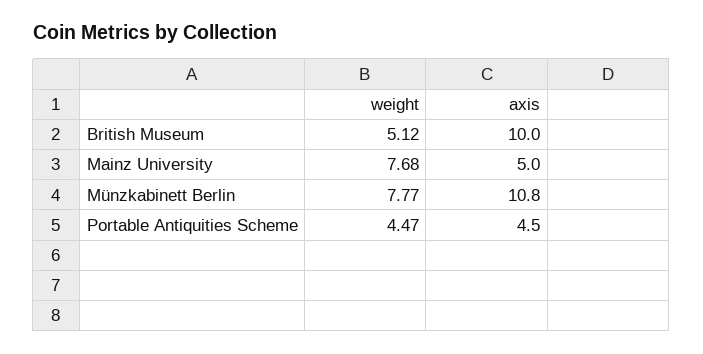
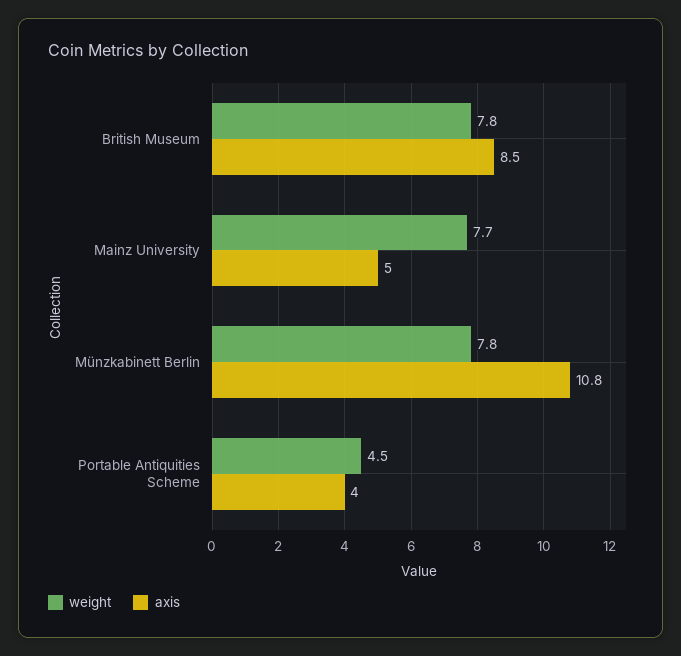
  {
    "weight": {
-     "British Museum": 5.12,
+     "British Museum": 7.8,
      "Mainz University": 7.68,
      "Münzkabinett Berlin": 7.77,
      "Portable Antiquities Scheme": 4.47
    },
    "axis": {
-     "British Museum": 10,
+     "British Museum": 8.5,
      "Mainz University": 5,
      "Münzkabinett Berlin": 10.8,
-     "Portable Antiquities Scheme": 4.5
+     "Portable Antiquities Scheme": 4
    }
  }

